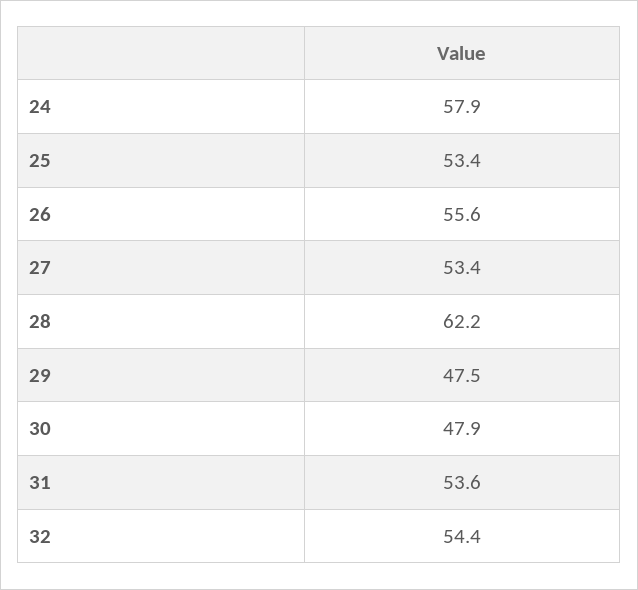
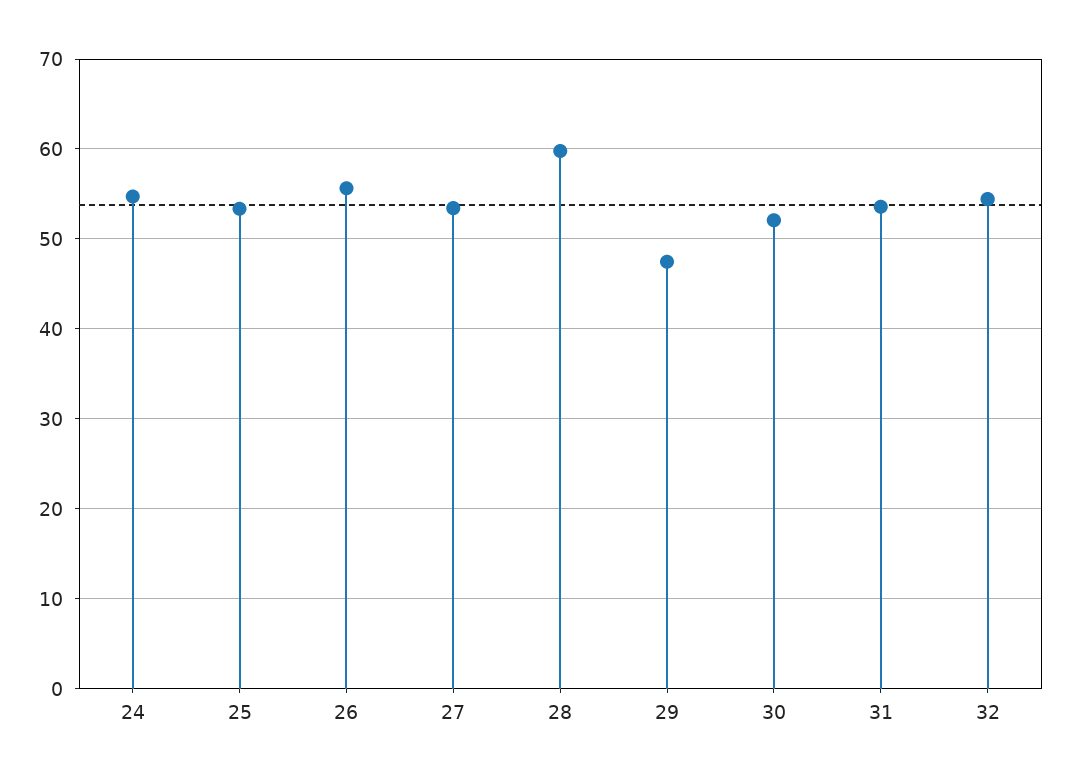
  {
-   "24": 57.9,
+   "24": 55,
    "25": 53.4,
    "26": 55.6,
    "27": 53.4,
-   "28": 62.2,
+   "28": 60,
    "29": 47.5,
-   "30": 47.9,
+   "30": 52,
    "31": 53.6,
    "32": 54.4
  }

